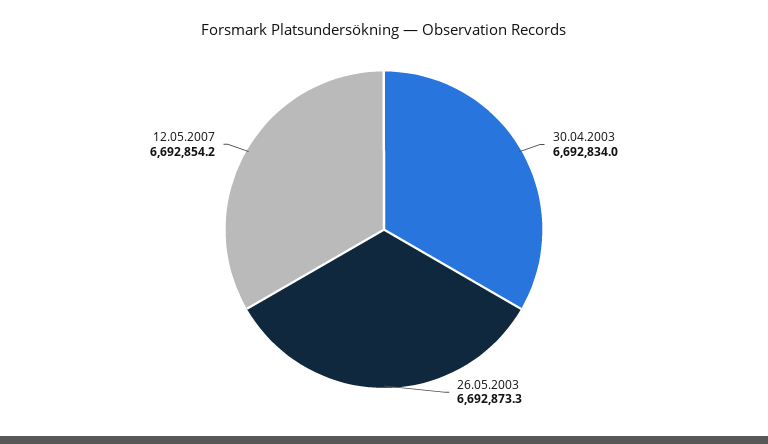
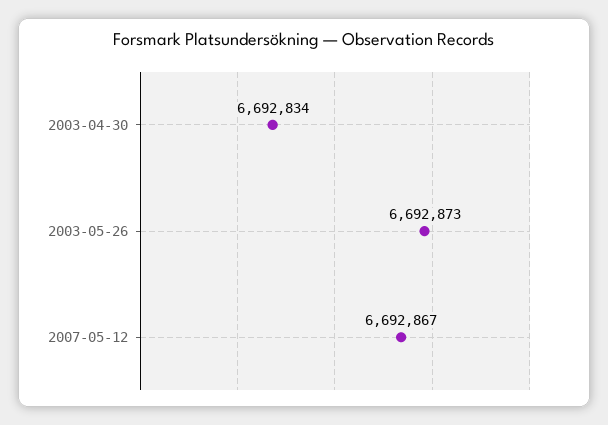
  {
    "30.04.2003": 6692834,
    "26.05.2003": 6692873.3,
-   "12.05.2007": 6692854.2
+   "12.05.2007": 6692867
  }

